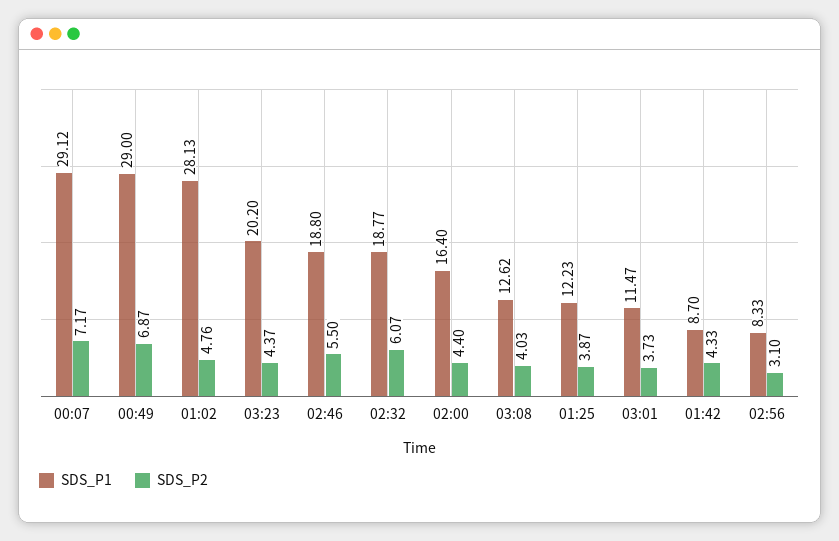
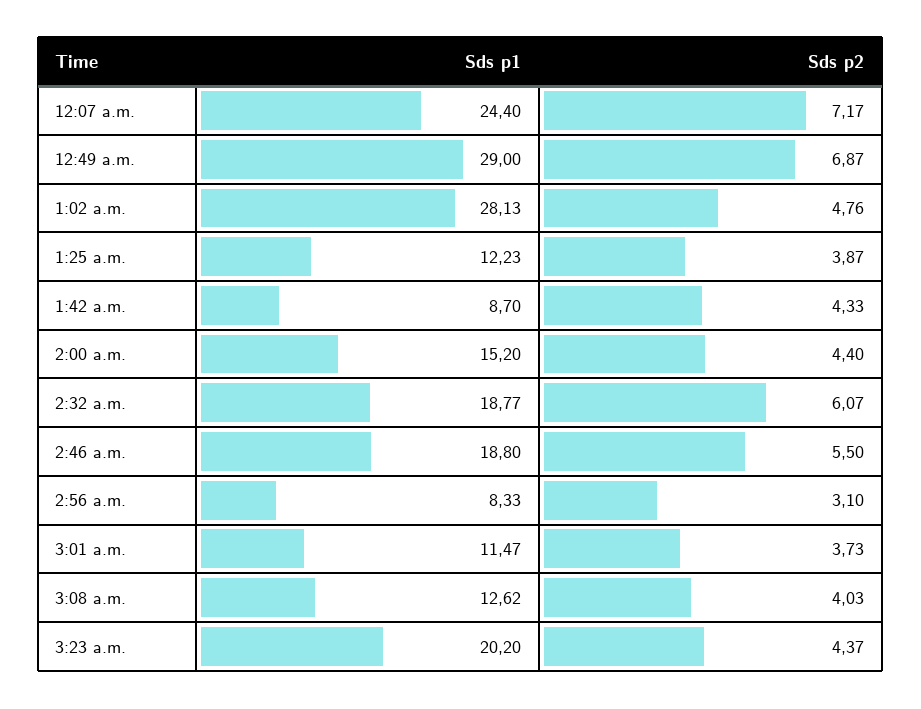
  {
    "SDS_P1": {
-     "00:07": 29.12,
+     "00:07": 24.4,
      "00:49": 29,
      "01:02": 28.13,
      "03:23": 20.2,
      "02:46": 18.8,
      "02:32": 18.77,
-     "02:00": 16.4,
+     "02:00": 15.2,
      "03:08": 12.62,
      "01:25": 12.23,
      "03:01": 11.47,
      "01:42": 8.7,
      "02:56": 8.33
    },
    "SDS_P2": {
      "00:07": 7.17,
      "00:49": 6.87,
      "01:02": 4.76,
      "03:23": 4.37,
      "02:46": 5.5,
      "02:32": 6.07,
      "02:00": 4.4,
      "03:08": 4.03,
      "01:25": 3.87,
      "03:01": 3.73,
      "01:42": 4.33,
      "02:56": 3.1
    }
  }

